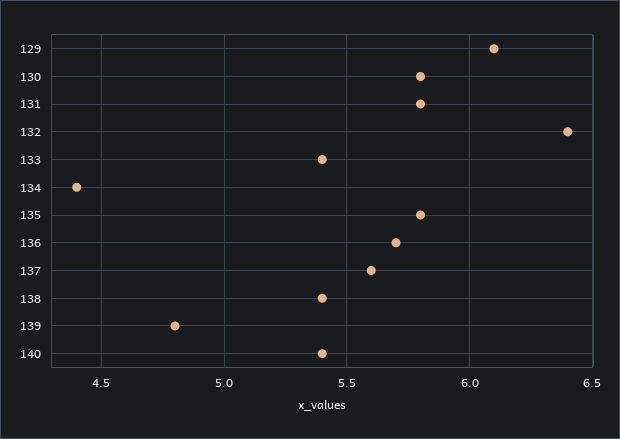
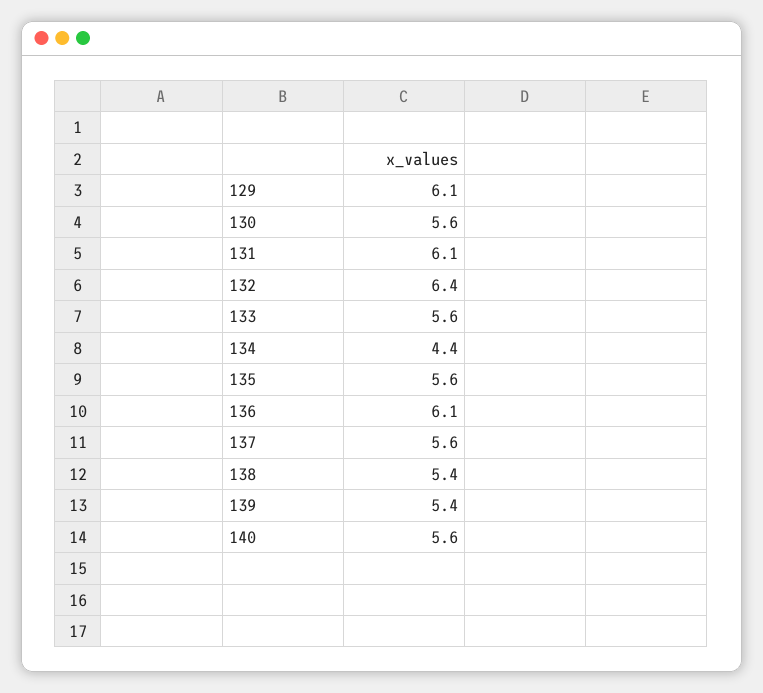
  {
    "129": 6.1,
-   "130": 5.8,
+   "130": 5.6,
-   "131": 5.8,
+   "131": 6.1,
    "132": 6.4,
-   "133": 5.4,
+   "133": 5.6,
    "134": 4.4,
-   "135": 5.8,
+   "135": 5.6,
-   "136": 5.7,
+   "136": 6.1,
    "137": 5.6,
    "138": 5.4,
-   "139": 4.8,
+   "139": 5.4,
-   "140": 5.4
+   "140": 5.6
  }

